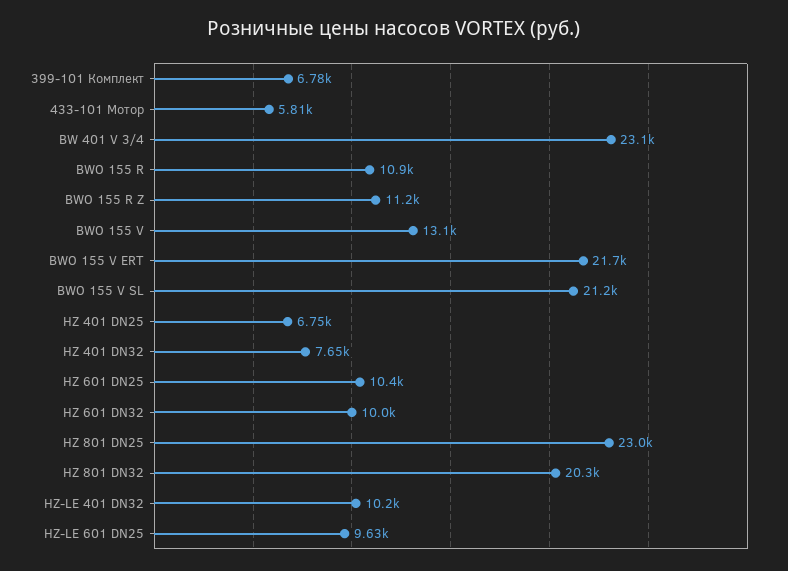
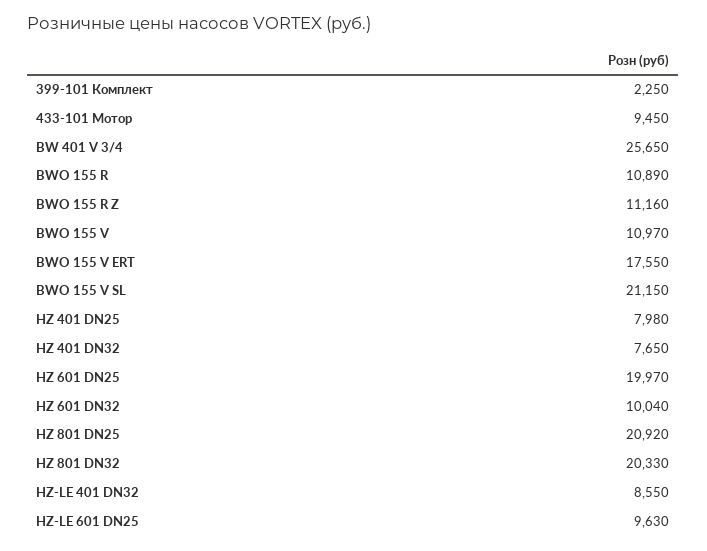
  {
-   "399-101 Комплект": 6780,
+   "399-101 Комплект": 2250,
-   "433-101 Мотор": 5810,
+   "433-101 Мотор": 9450,
-   "BW 401 V 3/4": 23100,
+   "BW 401 V 3/4": 25650,
    "BWO 155 R": 10890,
    "BWO 155 R Z": 11160,
-   "BWO 155 V": 13100,
+   "BWO 155 V": 10970,
-   "BWO 155 V ERT": 21700,
+   "BWO 155 V ERT": 17550,
    "BWO 155 V SL": 21150,
-   "HZ 401 DN25": 6750,
+   "HZ 401 DN25": 7980,
    "HZ 401 DN32": 7650,
-   "HZ 601 DN25": 10400,
+   "HZ 601 DN25": 19970,
    "HZ 601 DN32": 10040,
-   "HZ 801 DN25": 23000,
+   "HZ 801 DN25": 20920,
    "HZ 801 DN32": 20330,
-   "HZ-LE 401 DN32": 10200,
+   "HZ-LE 401 DN32": 8550,
    "HZ-LE 601 DN25": 9630
  }

